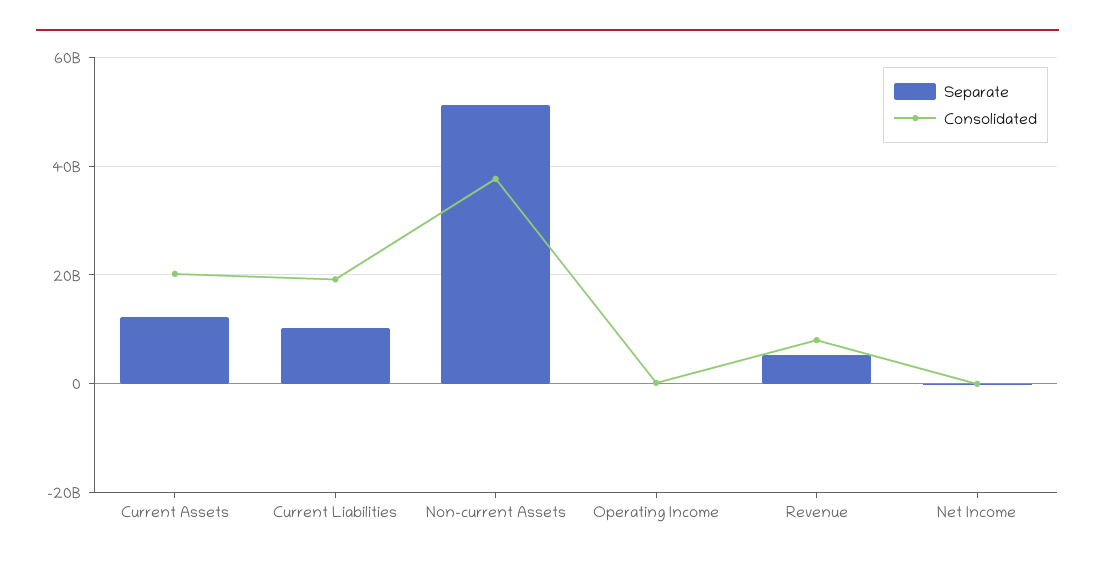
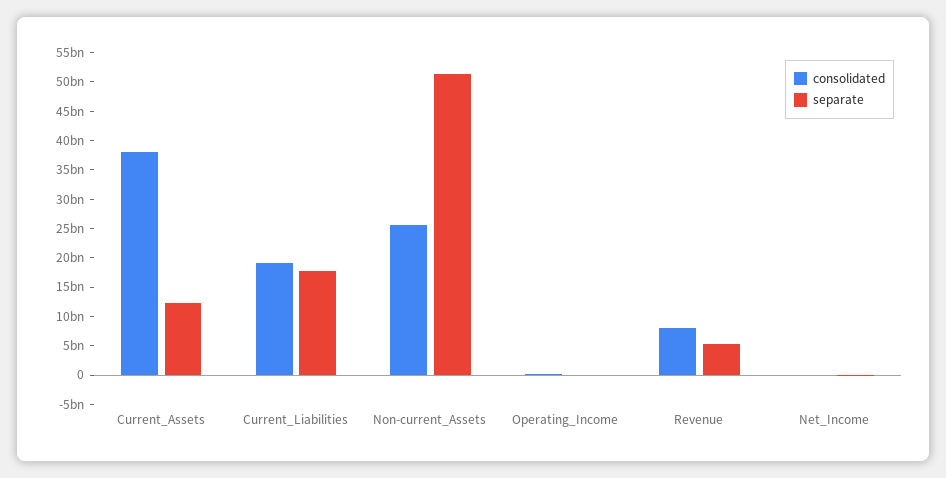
  {
    "Separate": {
      "Current Assets": 12000000000,
-     "Current Liabilities": 10000000000,
+     "Current Liabilities": 17500000000,
      "Non-current Assets": 52000000000,
      "Operating Income": 0,
      "Revenue": 6000000000,
      "Net Income": 0
    },
    "Consolidated": {
-     "Current Assets": 20000000000,
+     "Current Assets": 37500000000,
      "Current Liabilities": 20000000000,
-     "Non-current Assets": 38000000000,
+     "Non-current Assets": 25000000000,
      "Operating Income": 0,
      "Revenue": 8000000000,
      "Net Income": 0
    }
  }

